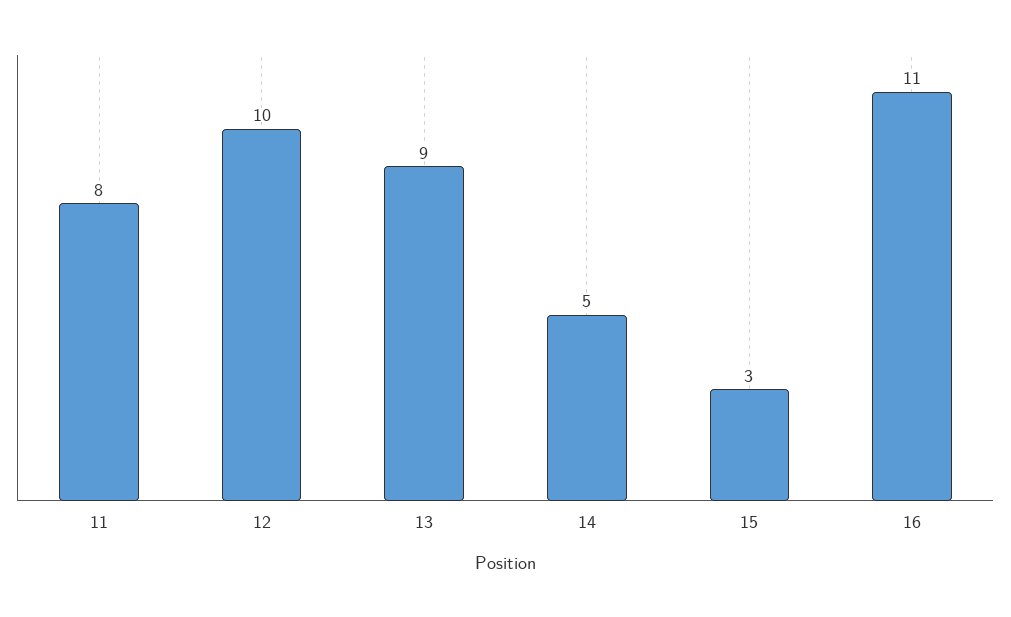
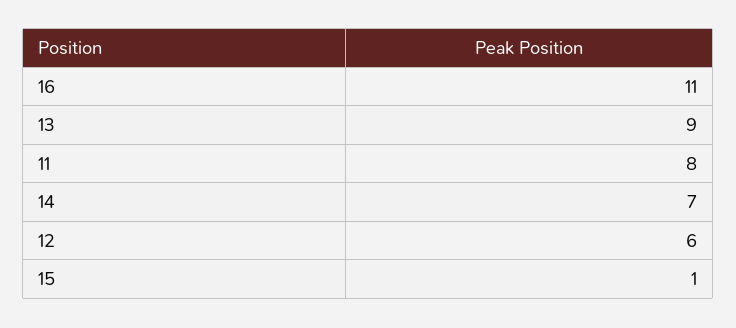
  {
    "11": 8,
-   "12": 10,
+   "12": 6,
    "13": 9,
-   "14": 5,
+   "14": 7,
-   "15": 3,
+   "15": 1,
    "16": 11
  }

